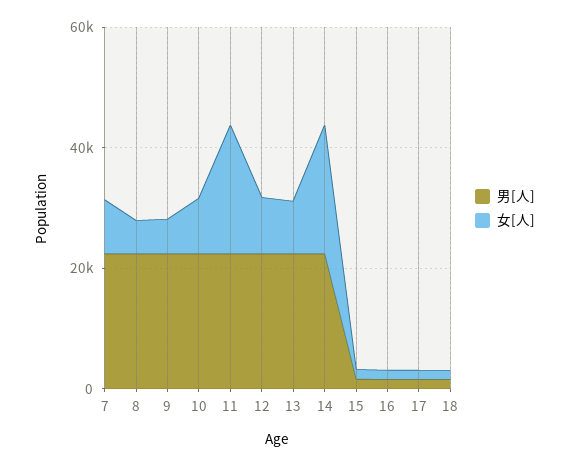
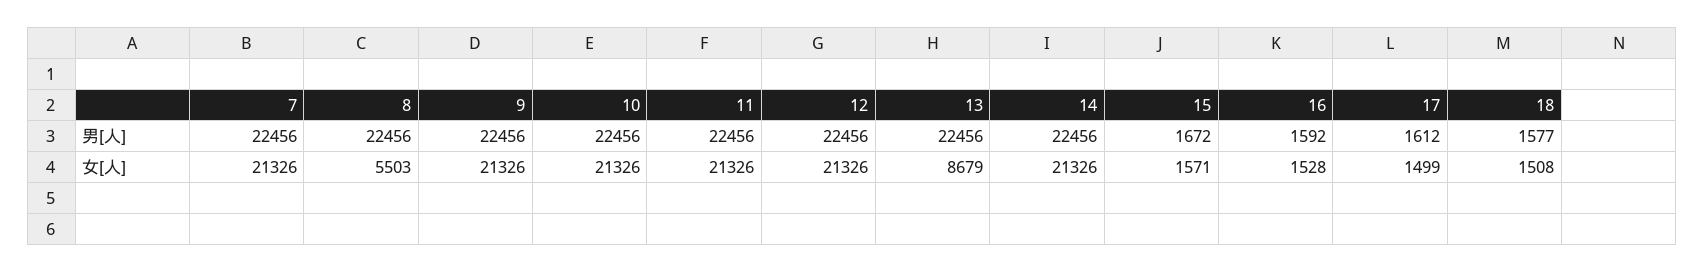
  {
    "男[人]": {
      "7": 22456,
      "8": 22456,
      "9": 22456,
      "10": 22456,
      "11": 22456,
      "12": 22456,
      "13": 22456,
      "14": 22456,
      "15": 1672,
      "16": 1592,
      "17": 1612,
      "18": 1577
    },
    "女[人]": {
-     "7": 10000,
+     "7": 21326,
      "8": 5503,
-     "9": 5000,
+     "9": 21326,
-     "10": 10000,
+     "10": 21326,
      "11": 21326,
-     "12": 10000,
+     "12": 21326,
      "13": 8679,
      "14": 21326,
      "15": 1571,
      "16": 1528,
      "17": 1499,
      "18": 1508
    }
  }

